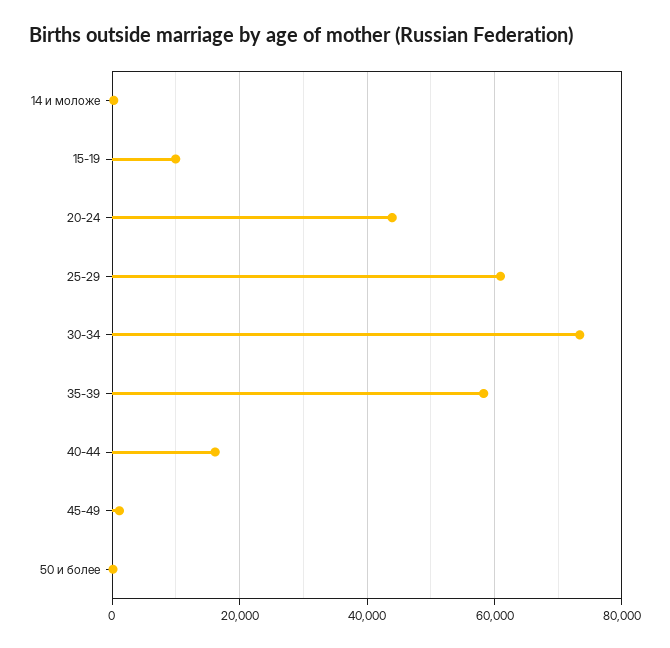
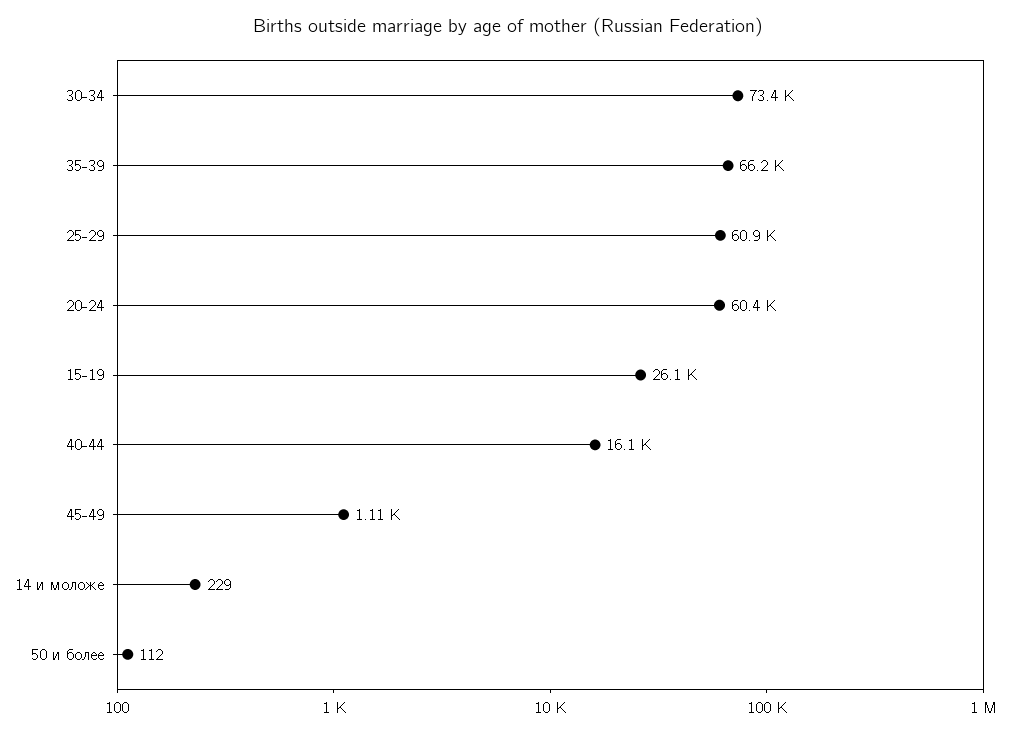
  {
    "14 и моложе": 229,
-   "15-19": 10000,
+   "15-19": 26100,
-   "20-24": 44000,
+   "20-24": 60400,
    "25-29": 60900,
    "30-34": 73400,
-   "35-39": 58000,
+   "35-39": 66200,
    "40-44": 16100,
    "45-49": 1110,
    "50 и более": 112
  }

